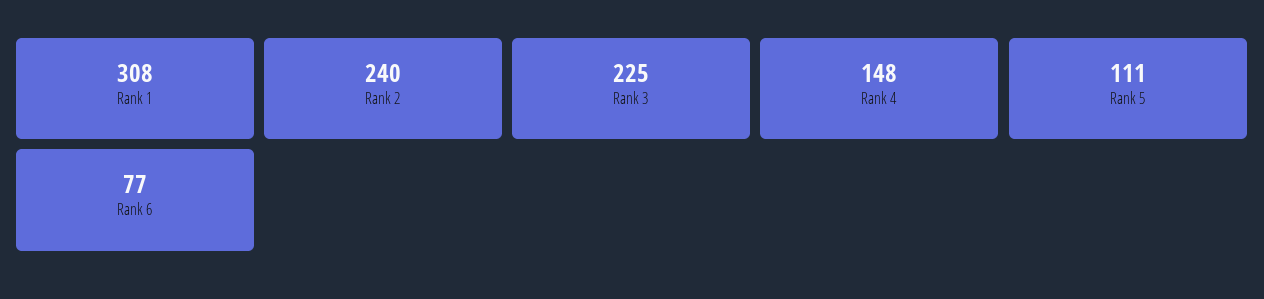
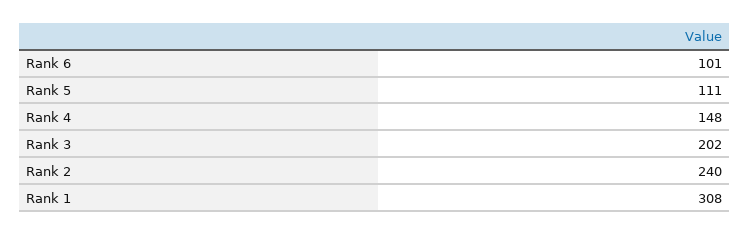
  {
    "Rank 1": 308,
    "Rank 2": 240,
-   "Rank 3": 225,
+   "Rank 3": 202,
    "Rank 4": 148,
    "Rank 5": 111,
-   "Rank 6": 77
+   "Rank 6": 101
  }

